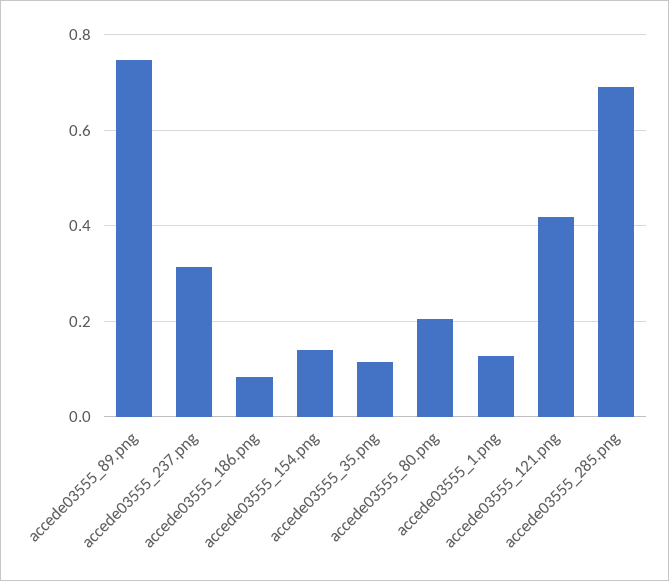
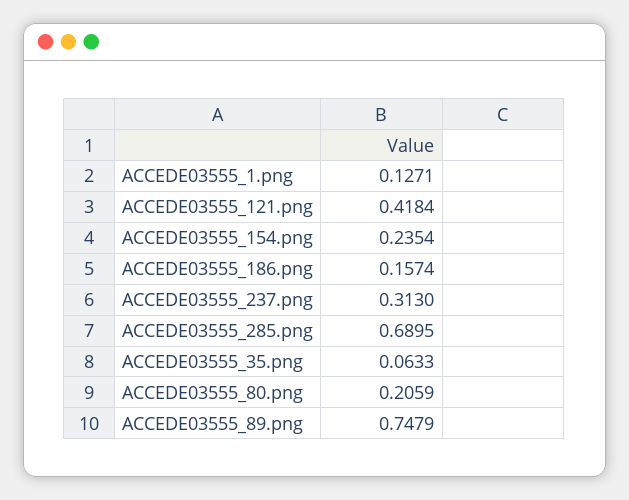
  {
    "accede03555_89.png": 0.7479,
    "accede03555_237.png": 0.313,
-   "accede03555_186.png": 0.08,
+   "accede03555_186.png": 0.1574,
-   "accede03555_154.png": 0.14,
+   "accede03555_154.png": 0.2354,
-   "accede03555_35.png": 0.12,
+   "accede03555_35.png": 0.0633,
    "accede03555_80.png": 0.2059,
    "accede03555_1.png": 0.1271,
    "accede03555_121.png": 0.4184,
    "accede03555_285.png": 0.6895
  }

